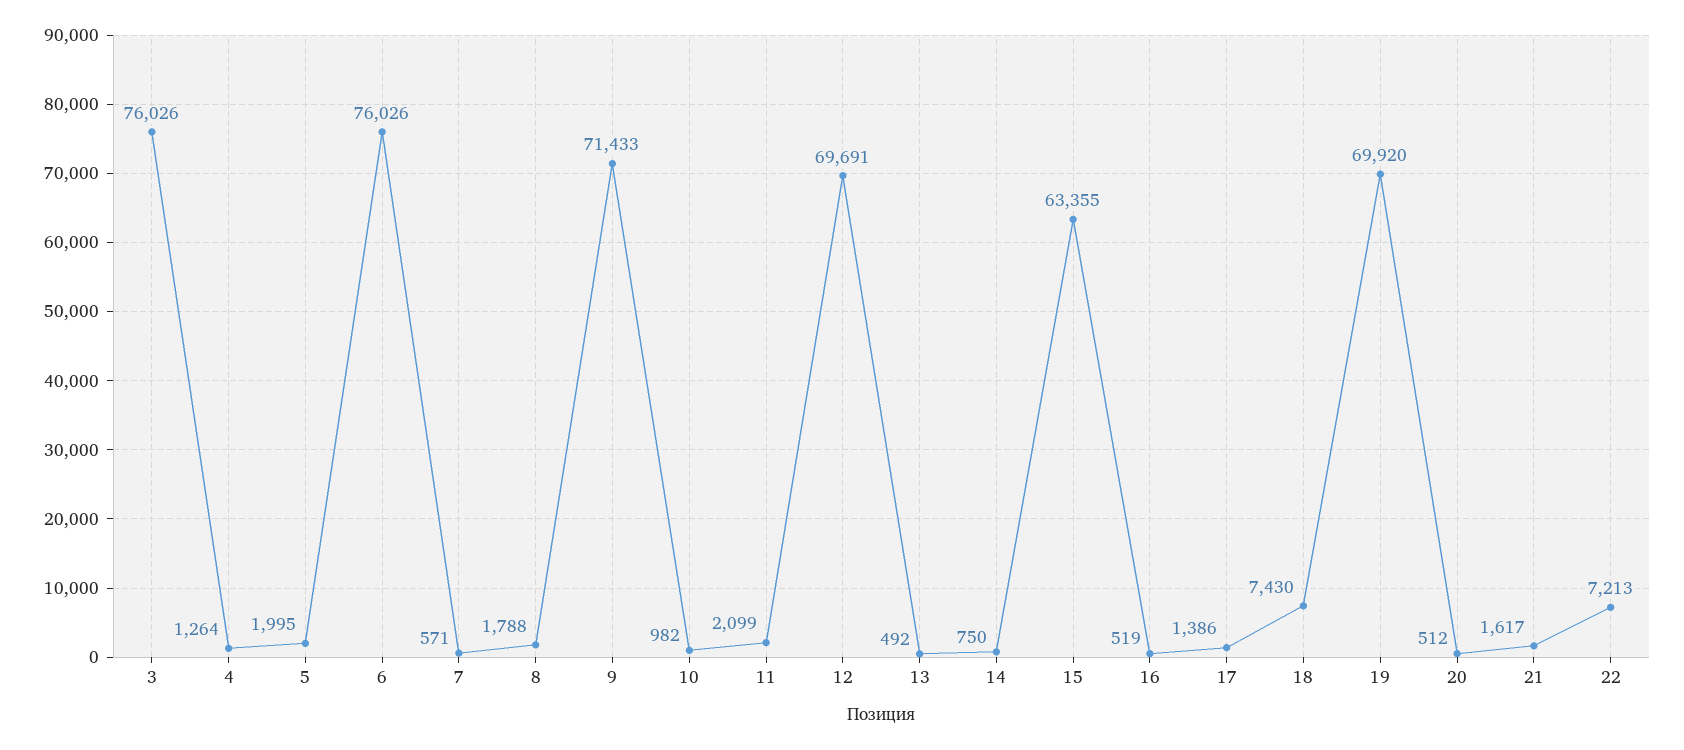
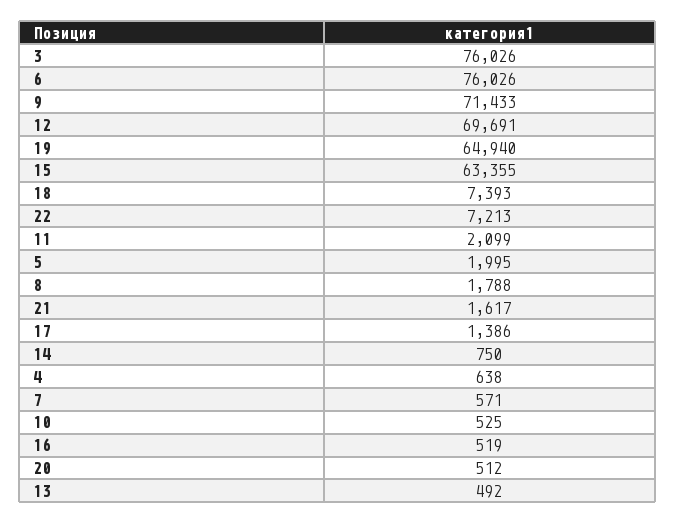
  {
    "3": 76026,
-   "4": 1264,
+   "4": 638,
    "5": 1995,
    "6": 76026,
    "7": 571,
    "8": 1788,
    "9": 71433,
-   "10": 982,
+   "10": 525,
    "11": 2099,
    "12": 69691,
    "13": 492,
    "14": 750,
    "15": 63355,
    "16": 519,
    "17": 1386,
-   "18": 7430,
+   "18": 7393,
-   "19": 69920,
+   "19": 64940,
    "20": 512,
    "21": 1617,
    "22": 7213
  }

